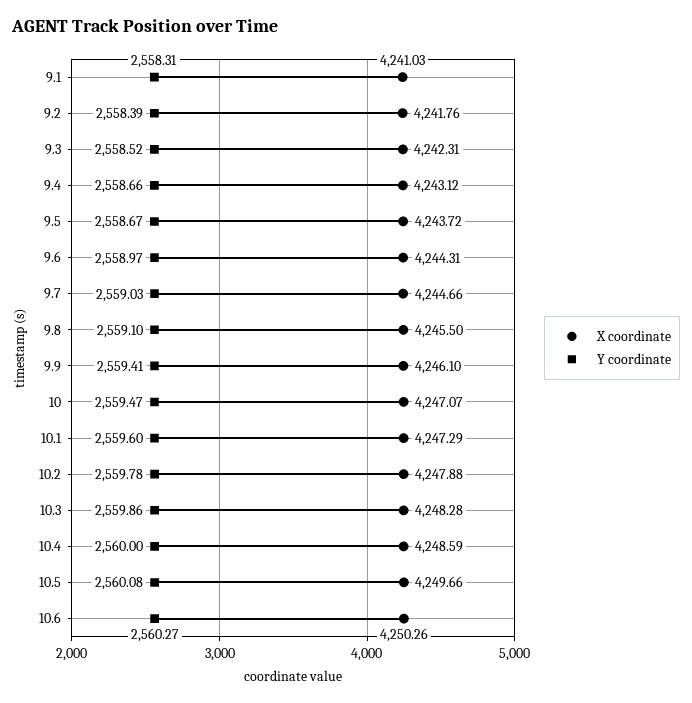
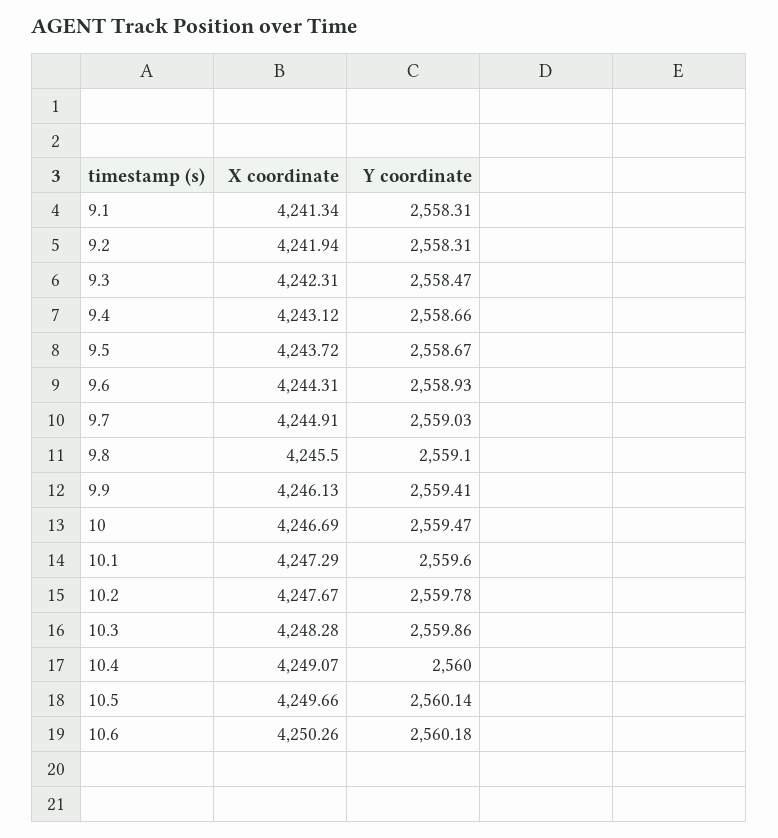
  {
    "X coordinate": {
-     "9.1": 4241.03,
+     "9.1": 4241.34,
-     "9.2": 4241.76,
+     "9.2": 4241.94,
      "9.3": 4242.31,
      "9.4": 4243.12,
      "9.5": 4243.72,
      "9.6": 4244.31,
-     "9.7": 4244.66,
+     "9.7": 4244.91,
      "9.8": 4245.5,
-     "9.9": 4246.1,
+     "9.9": 4246.13,
-     "10": 4247.07,
+     "10": 4246.69,
      "10.1": 4247.29,
-     "10.2": 4247.88,
+     "10.2": 4247.67,
      "10.3": 4248.28,
-     "10.4": 4248.59,
+     "10.4": 4249.07,
      "10.5": 4249.66,
      "10.6": 4250.26
    },
    "Y coordinate": {
      "9.1": 2558.31,
-     "9.2": 2558.39,
+     "9.2": 2558.31,
-     "9.3": 2558.52,
+     "9.3": 2558.47,
      "9.4": 2558.66,
      "9.5": 2558.67,
-     "9.6": 2558.97,
+     "9.6": 2558.93,
      "9.7": 2559.03,
      "9.8": 2559.1,
      "9.9": 2559.41,
      "10": 2559.47,
      "10.1": 2559.6,
      "10.2": 2559.78,
      "10.3": 2559.86,
      "10.4": 2560,
-     "10.5": 2560.08,
+     "10.5": 2560.14,
-     "10.6": 2560.27
+     "10.6": 2560.18
    }
  }

